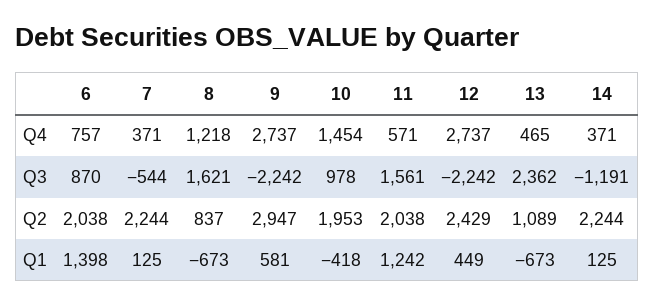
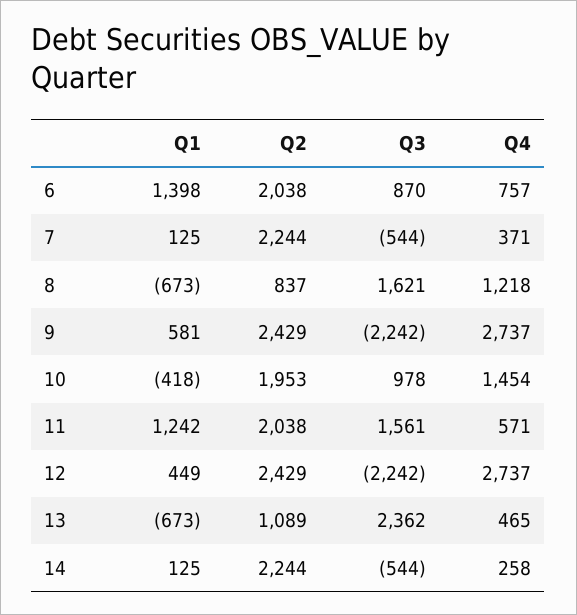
  {
    "6": {
      "Q4": 757,
      "Q3": 870,
      "Q2": 2038,
      "Q1": 1398
    },
    "7": {
      "Q4": 371,
      "Q3": -544,
      "Q2": 2244,
      "Q1": 125
    },
    "8": {
      "Q4": 1218,
      "Q3": 1621,
      "Q2": 837,
      "Q1": -673
    },
    "9": {
      "Q4": 2737,
      "Q3": -2242,
-     "Q2": 2947,
+     "Q2": 2429,
      "Q1": 581
    },
    "10": {
      "Q4": 1454,
      "Q3": 978,
      "Q2": 1953,
      "Q1": -418
    },
    "11": {
      "Q4": 571,
      "Q3": 1561,
      "Q2": 2038,
      "Q1": 1242
    },
    "12": {
      "Q4": 2737,
      "Q3": -2242,
      "Q2": 2429,
      "Q1": 449
    },
    "13": {
      "Q4": 465,
      "Q3": 2362,
      "Q2": 1089,
      "Q1": -673
    },
    "14": {
-     "Q4": 371,
+     "Q4": 258,
-     "Q3": -1191,
+     "Q3": -544,
      "Q2": 2244,
      "Q1": 125
    }
  }

